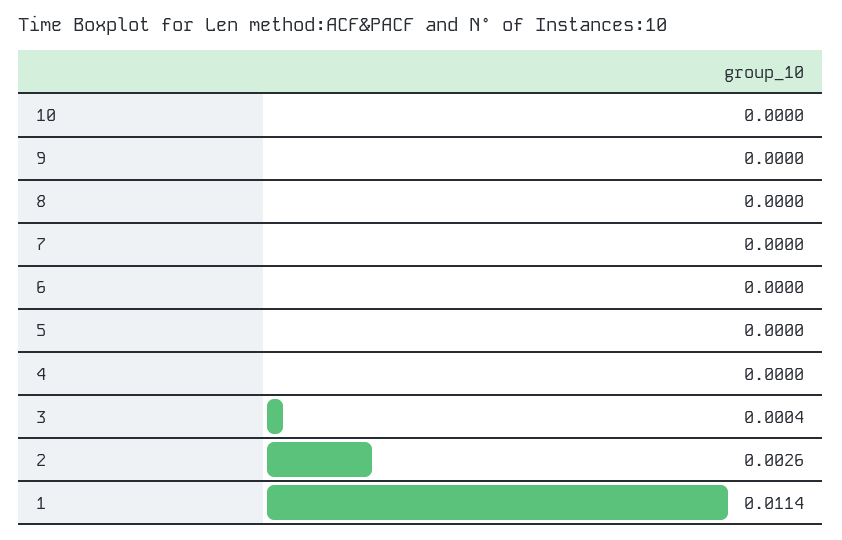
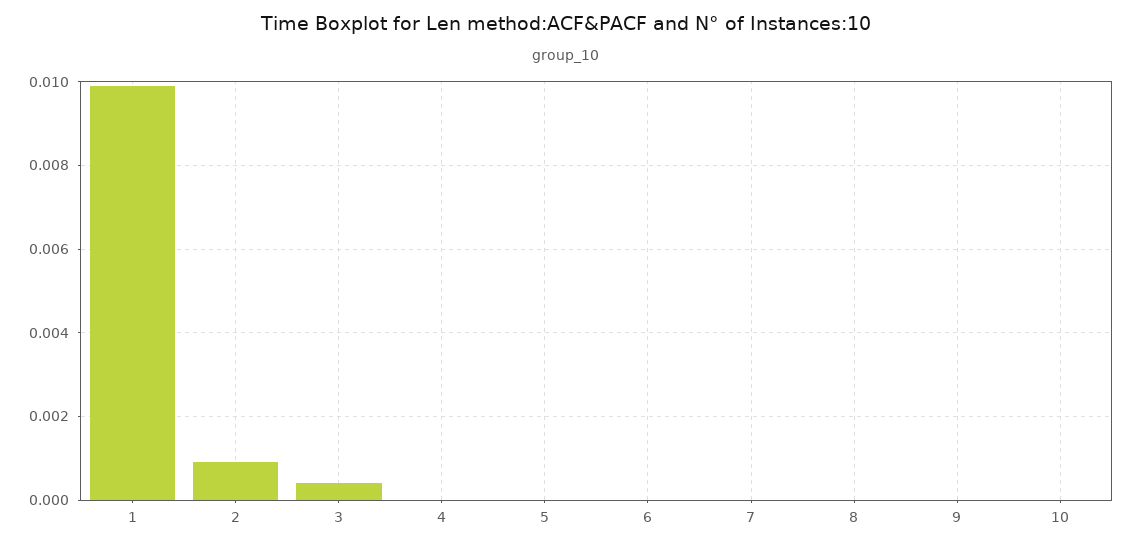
  {
    "10": 0,
    "9": 0,
    "8": 0,
    "7": 0,
    "6": 0,
    "5": 0,
    "4": 0,
    "3": 0.0004,
-   "2": 0.0026,
+   "2": 0.001,
-   "1": 0.0114
+   "1": 0.01
  }

